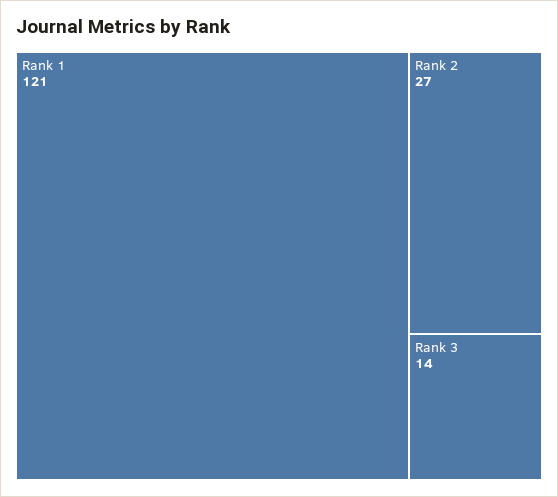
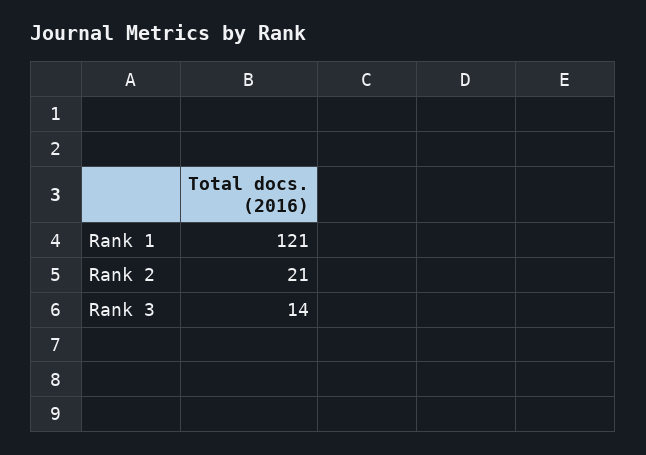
  {
    "Rank 1": 121,
-   "Rank 2": 27,
+   "Rank 2": 21,
    "Rank 3": 14
  }

